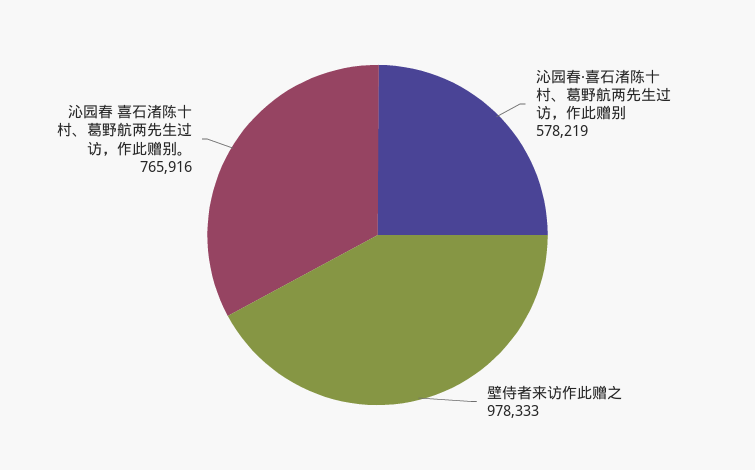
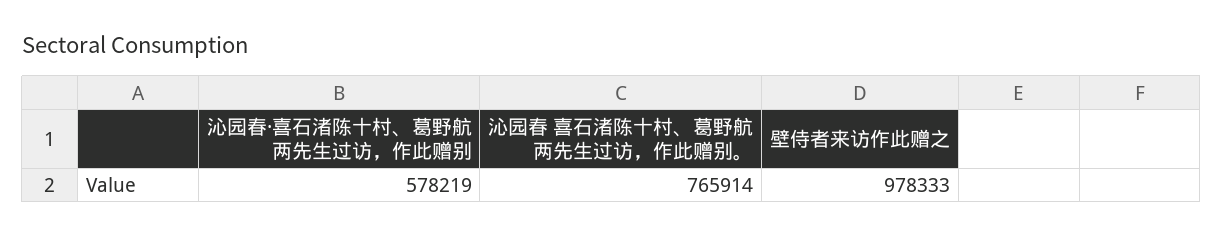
  {
    "沁园春·喜石渚陈十村、葛野航两先生过访，作此赠别": 578219,
    "壁侍者来访作此赠之": 978333,
-   "沁园春 喜石渚陈十村、葛野航两先生过访，作此赠别。": 765916
+   "沁园春 喜石渚陈十村、葛野航两先生过访，作此赠别。": 765914
  }

